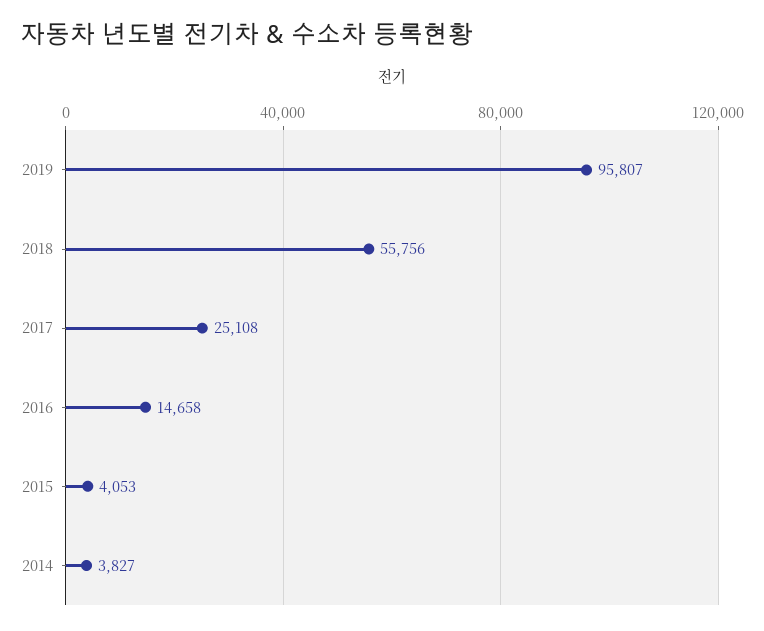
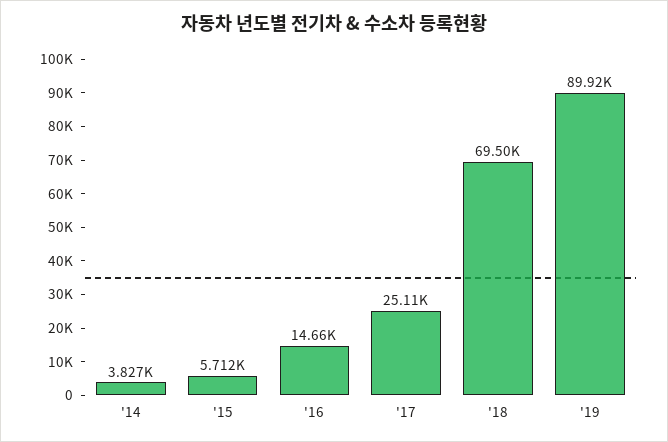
  {
-   "2019": 95807,
+   "2019": 89920,
-   "2018": 55756,
+   "2018": 69500,
    "2017": 25108,
    "2016": 14658,
-   "2015": 4053,
+   "2015": 5712,
    "2014": 3827
  }

